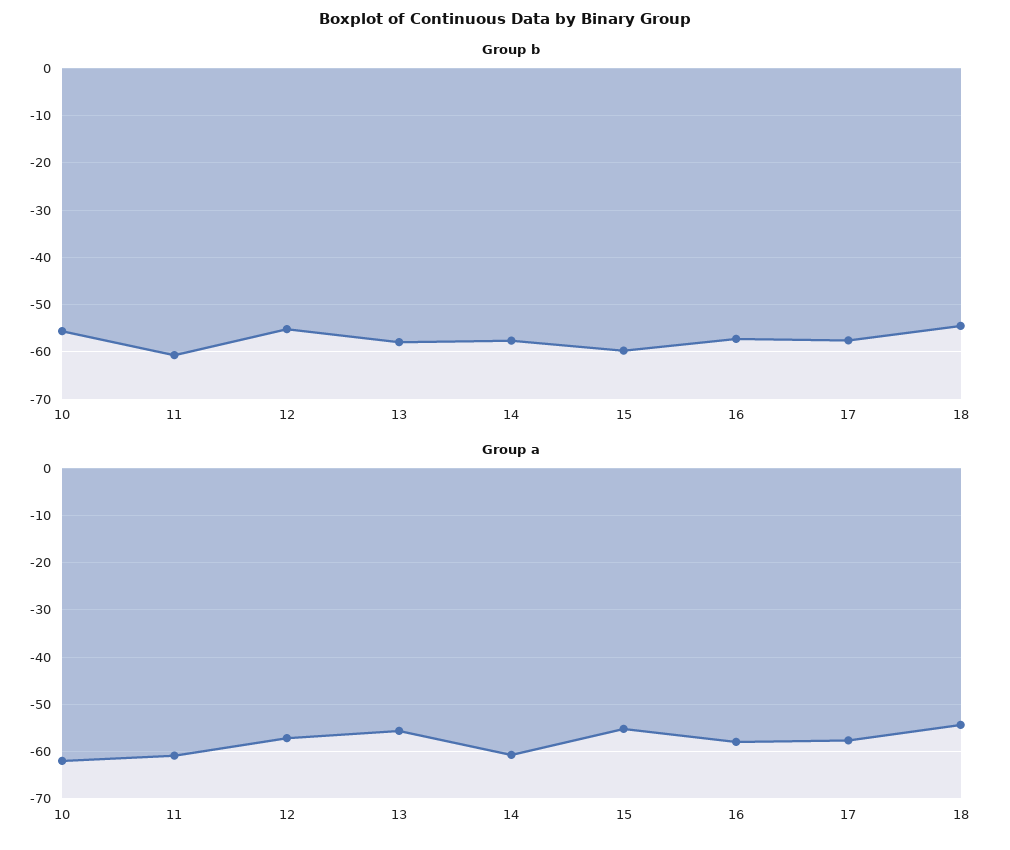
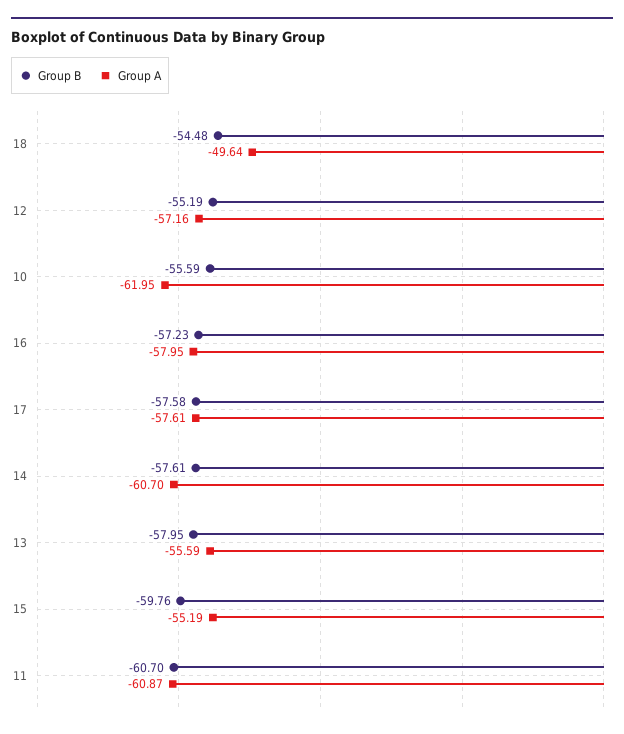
  {
    "Group b": {
      "10": -55.59,
      "11": -60.7,
      "12": -55.19,
      "13": -57.95,
      "14": -57.61,
      "15": -59.76,
      "16": -57.23,
      "17": -57.58,
      "18": -54.48
    },
    "Group a": {
      "10": -61.95,
      "11": -60.87,
      "12": -57.16,
      "13": -55.59,
      "14": -60.7,
      "15": -55.19,
      "16": -57.95,
      "17": -57.61,
-     "18": -54
+     "18": -49.64
    }
  }

